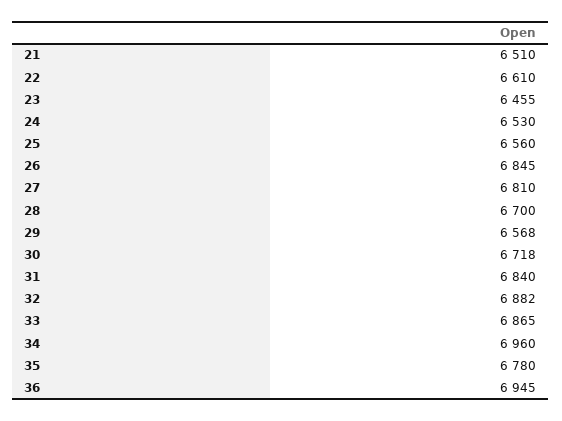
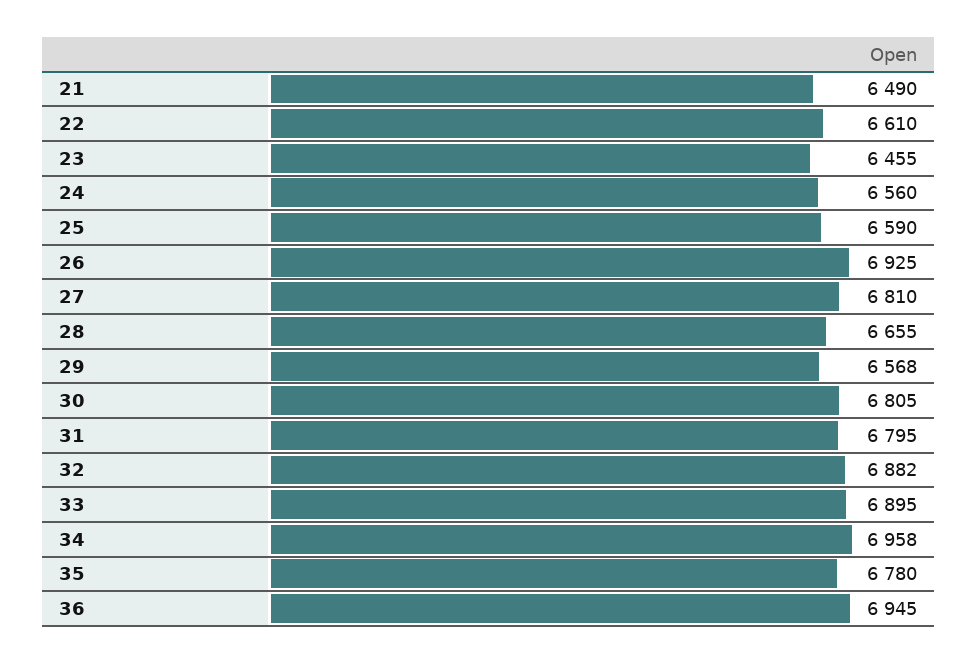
  {
-   "21": 6510,
+   "21": 6490,
    "22": 6610,
    "23": 6455,
-   "24": 6530,
+   "24": 6560,
-   "25": 6560,
+   "25": 6590,
-   "26": 6845,
+   "26": 6925,
    "27": 6810,
-   "28": 6700,
+   "28": 6655,
    "29": 6568,
-   "30": 6718,
+   "30": 6805,
-   "31": 6840,
+   "31": 6795,
    "32": 6882,
-   "33": 6865,
+   "33": 6895,
-   "34": 6960,
+   "34": 6958,
    "35": 6780,
    "36": 6945
  }

